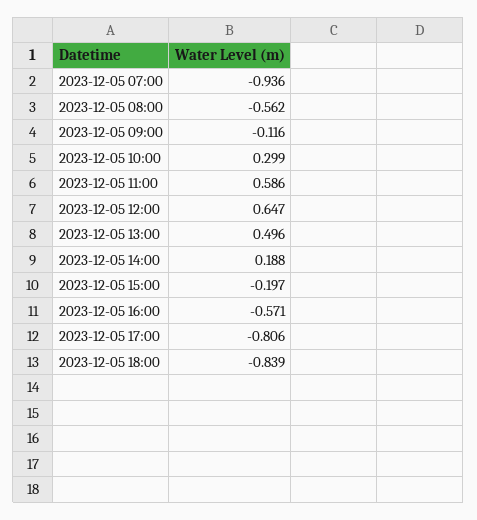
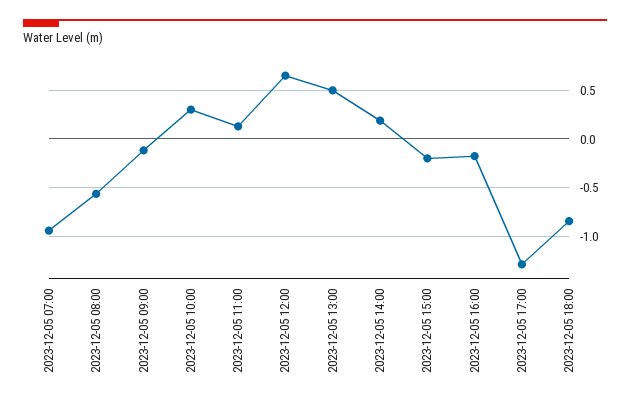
  {
    "2023-12-05 07:00": -0.936,
    "2023-12-05 08:00": -0.562,
    "2023-12-05 09:00": -0.116,
    "2023-12-05 10:00": 0.299,
-   "2023-12-05 11:00": 0.586,
+   "2023-12-05 11:00": 0.1,
    "2023-12-05 12:00": 0.647,
    "2023-12-05 13:00": 0.496,
    "2023-12-05 14:00": 0.188,
    "2023-12-05 15:00": -0.197,
-   "2023-12-05 16:00": -0.571,
+   "2023-12-05 16:00": -0.2,
-   "2023-12-05 17:00": -0.806,
+   "2023-12-05 17:00": -1.3,
    "2023-12-05 18:00": -0.839
  }

